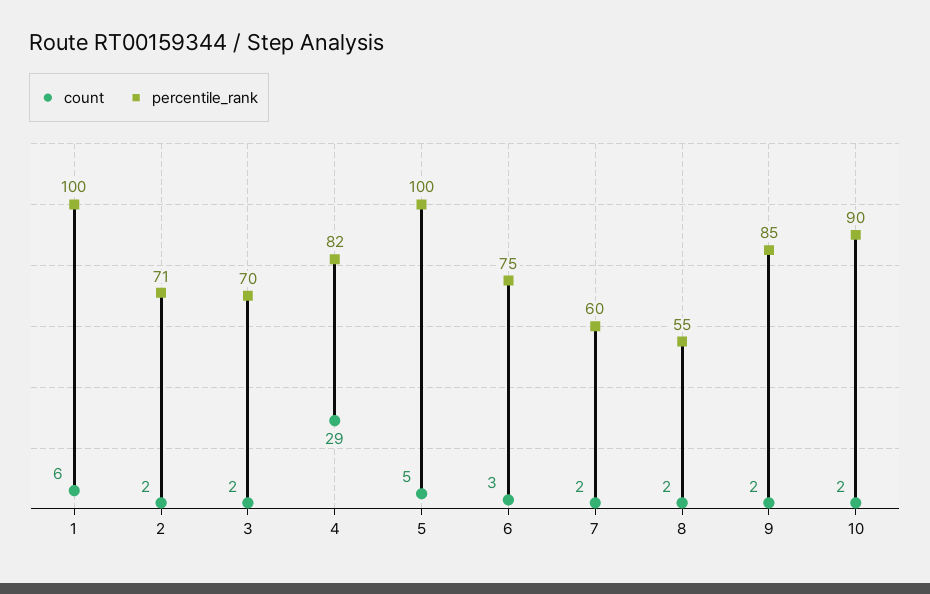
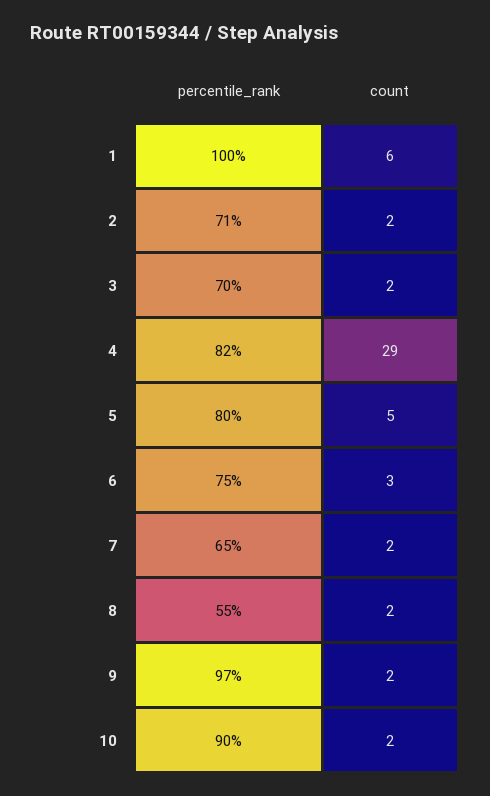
  {
    "count": {
      "1": 6,
      "2": 2,
      "3": 2,
      "4": 29,
      "5": 5,
      "6": 3,
      "7": 2,
      "8": 2,
      "9": 2,
      "10": 2
    },
    "percentile_rank": {
      "1": 100,
      "2": 71,
      "3": 70,
      "4": 82,
-     "5": 100,
+     "5": 80,
      "6": 75,
-     "7": 60,
+     "7": 65,
      "8": 55,
-     "9": 85,
+     "9": 97,
      "10": 90
    }
  }

